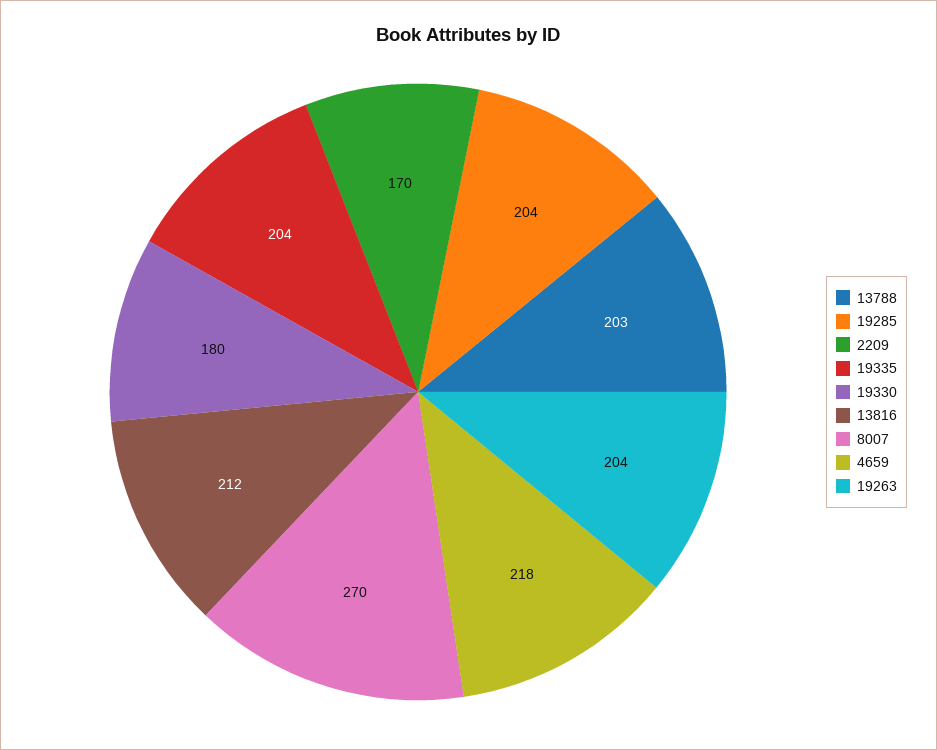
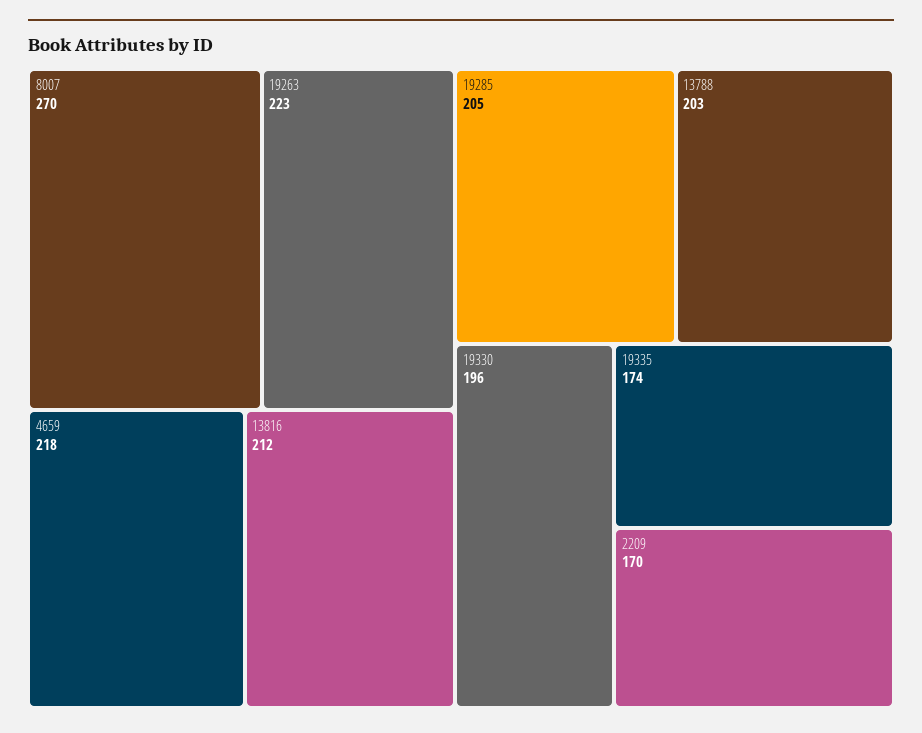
  {
    "13788": 203,
-   "19285": 204,
+   "19285": 205,
    "2209": 170,
-   "19335": 204,
+   "19335": 174,
-   "19330": 180,
+   "19330": 196,
    "13816": 212,
    "8007": 270,
    "4659": 218,
-   "19263": 204
+   "19263": 223
  }

